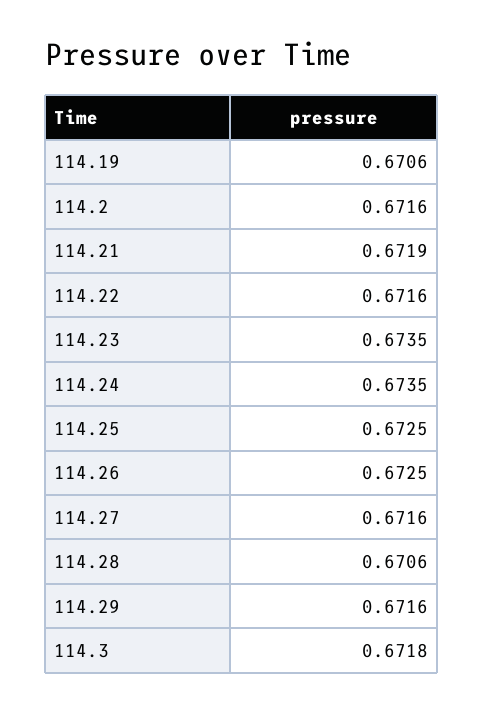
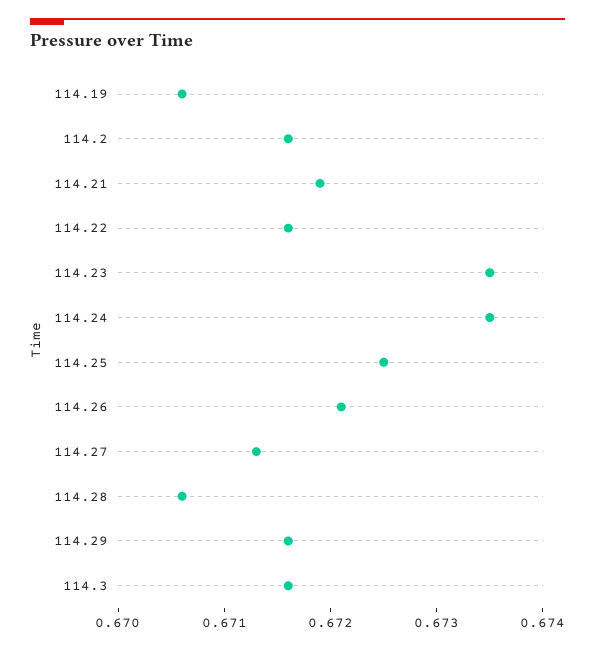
  {
    "114.19": 0.6706,
    "114.2": 0.6716,
    "114.21": 0.6719,
    "114.22": 0.6716,
    "114.23": 0.6735,
    "114.24": 0.6735,
    "114.25": 0.6725,
-   "114.26": 0.6725,
+   "114.26": 0.6721,
-   "114.27": 0.6716,
+   "114.27": 0.6713,
    "114.28": 0.6706,
    "114.29": 0.6716,
-   "114.3": 0.6718
+   "114.3": 0.6716
  }

